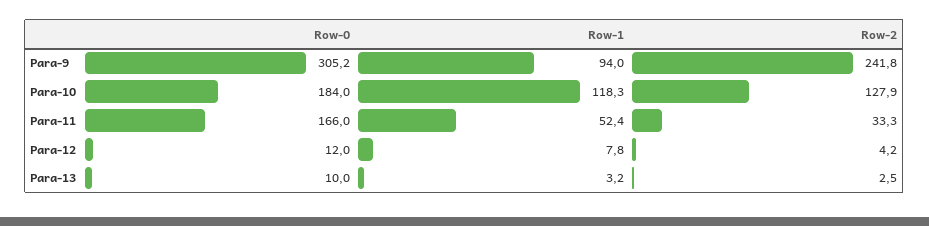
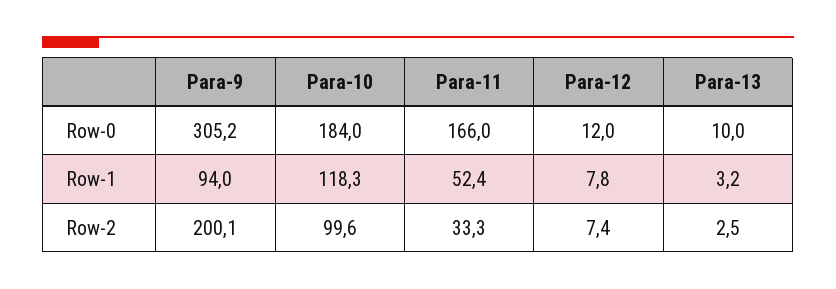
  {
    "Row-0": {
      "Para-9": 305.2,
      "Para-10": 184,
      "Para-11": 166,
      "Para-12": 12,
      "Para-13": 10
    },
    "Row-1": {
      "Para-9": 94,
      "Para-10": 118.3,
      "Para-11": 52.4,
      "Para-12": 7.8,
      "Para-13": 3.2
    },
    "Row-2": {
-     "Para-9": 241.8,
+     "Para-9": 200.1,
-     "Para-10": 127.9,
+     "Para-10": 99.6,
      "Para-11": 33.3,
-     "Para-12": 4.2,
+     "Para-12": 7.4,
      "Para-13": 2.5
    }
  }

